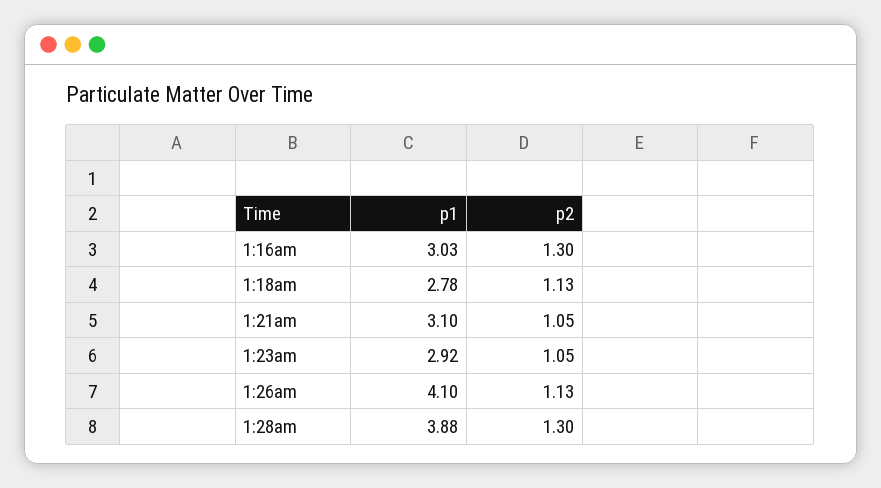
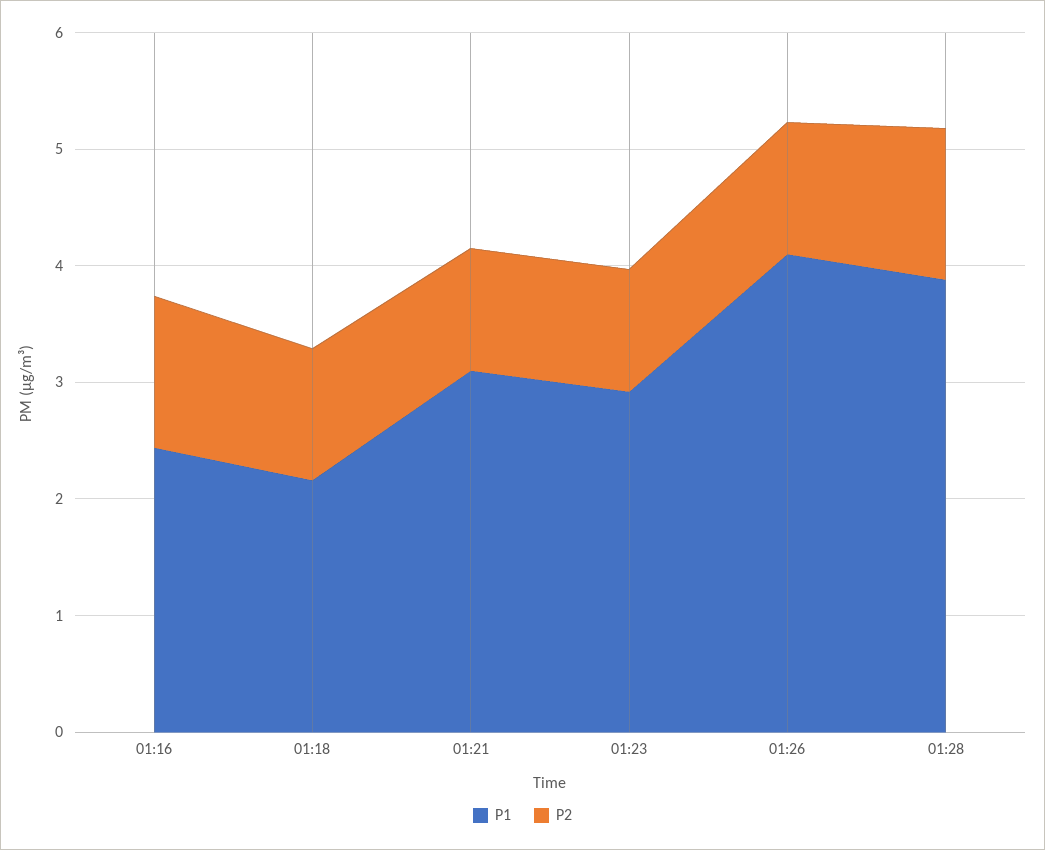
  {
    "p1": {
-     "1:16am": 3.03,
+     "1:16am": 2.4,
-     "1:18am": 2.78,
+     "1:18am": 2.2,
      "1:21am": 3.1,
      "1:23am": 2.92,
      "1:26am": 4.1,
      "1:28am": 3.88
    },
    "p2": {
      "1:16am": 1.3,
      "1:18am": 1.13,
      "1:21am": 1.05,
      "1:23am": 1.05,
      "1:26am": 1.13,
      "1:28am": 1.3
    }
  }

